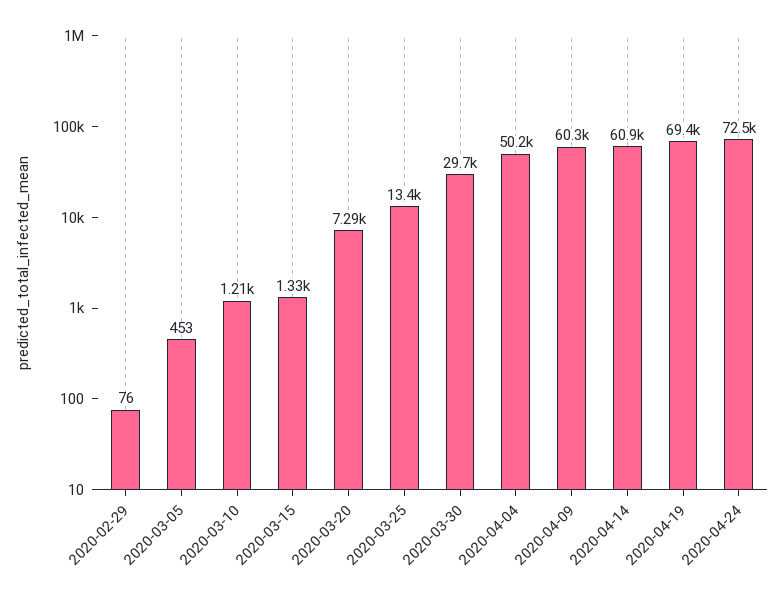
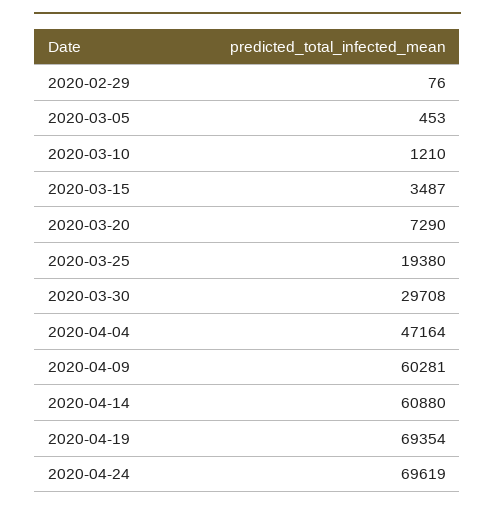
  {
    "2020-02-29": 76,
    "2020-03-05": 453,
    "2020-03-10": 1210,
-   "2020-03-15": 1330,
+   "2020-03-15": 3487,
    "2020-03-20": 7290,
-   "2020-03-25": 13400,
+   "2020-03-25": 19380,
    "2020-03-30": 29708,
-   "2020-04-04": 50200,
+   "2020-04-04": 47164,
    "2020-04-09": 60281,
    "2020-04-14": 60880,
    "2020-04-19": 69354,
-   "2020-04-24": 72500
+   "2020-04-24": 69619
  }

